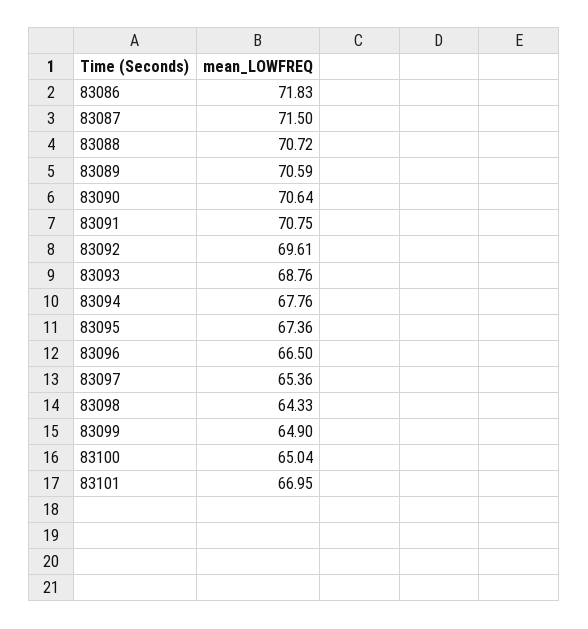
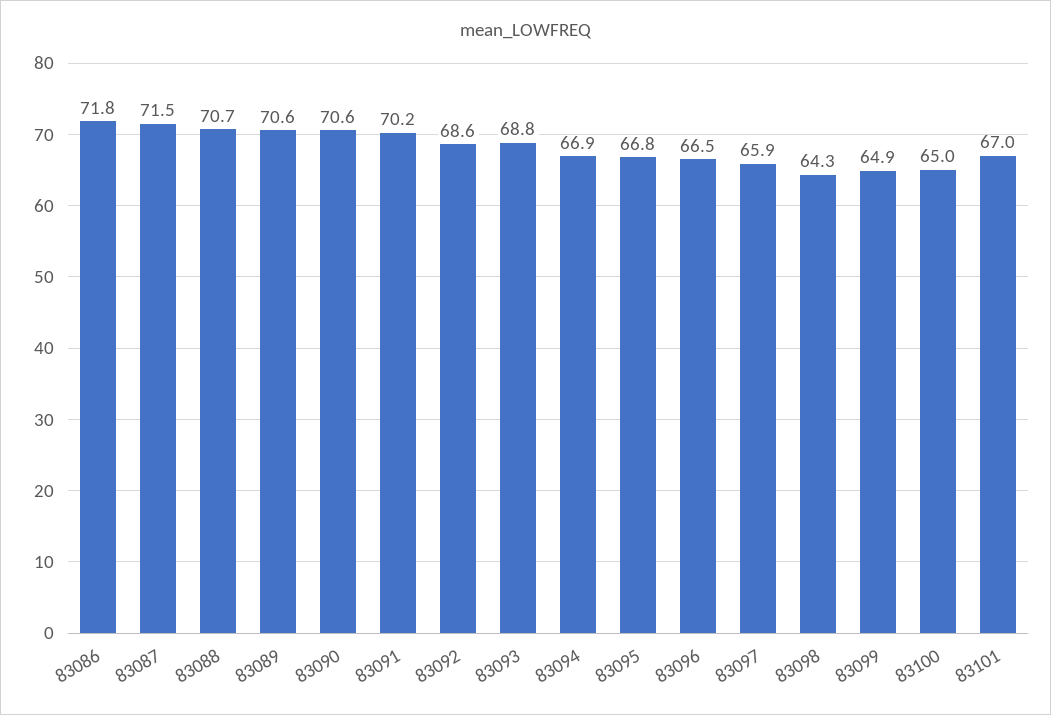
  {
    "83086": 71.83,
    "83087": 71.5,
    "83088": 70.72,
    "83089": 70.59,
    "83090": 70.64,
-   "83091": 70.75,
+   "83091": 70.2,
-   "83092": 69.61,
+   "83092": 68.6,
    "83093": 68.76,
-   "83094": 67.76,
+   "83094": 66.9,
-   "83095": 67.36,
+   "83095": 66.8,
    "83096": 66.5,
-   "83097": 65.36,
+   "83097": 65.9,
    "83098": 64.33,
    "83099": 64.9,
    "83100": 65.04,
    "83101": 66.95
  }

